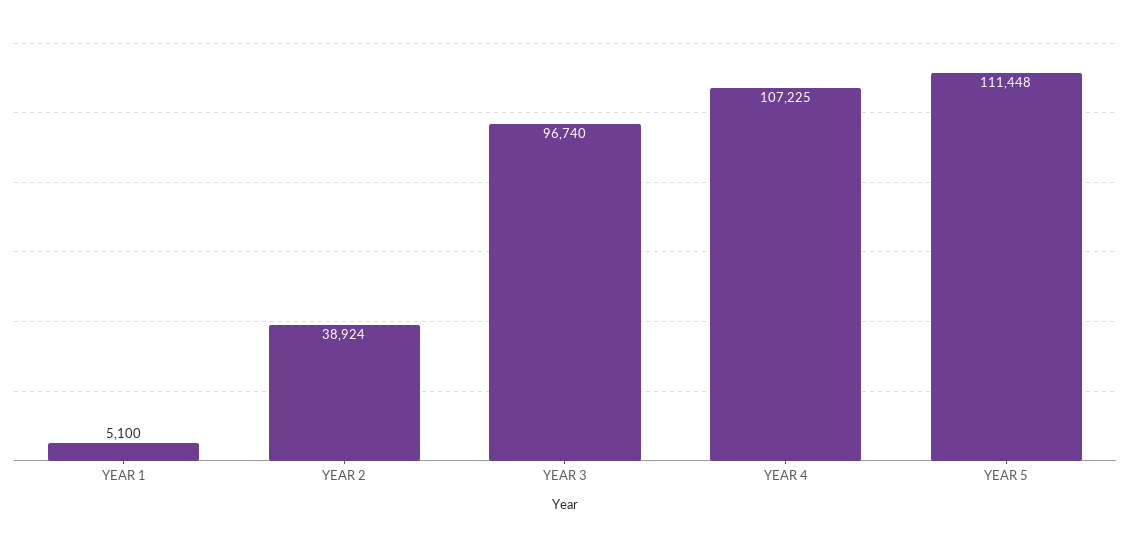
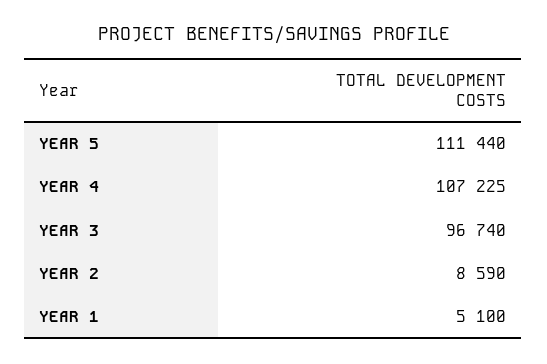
  {
    "YEAR 1": 5100,
-   "YEAR 2": 38924,
+   "YEAR 2": 8590,
    "YEAR 3": 96740,
    "YEAR 4": 107225,
-   "YEAR 5": 111448
+   "YEAR 5": 111440
  }

